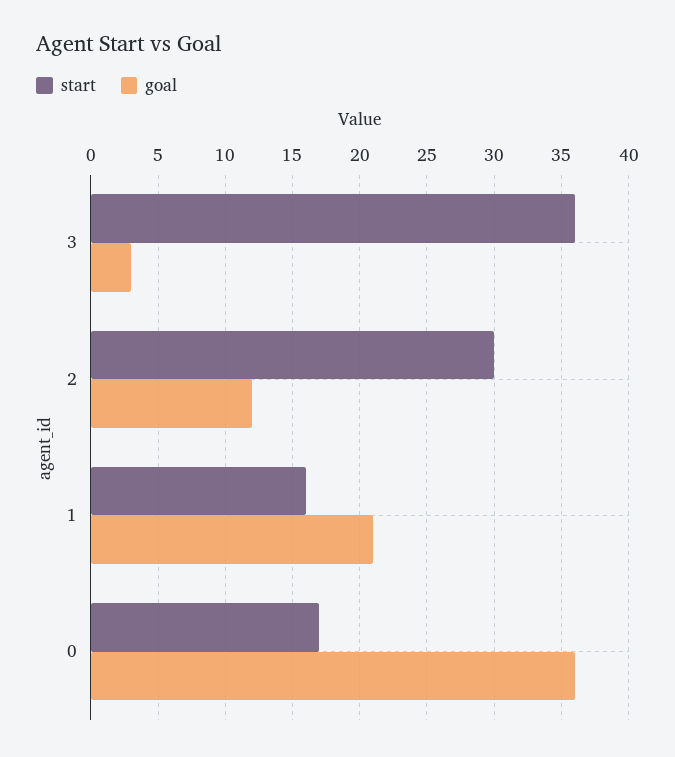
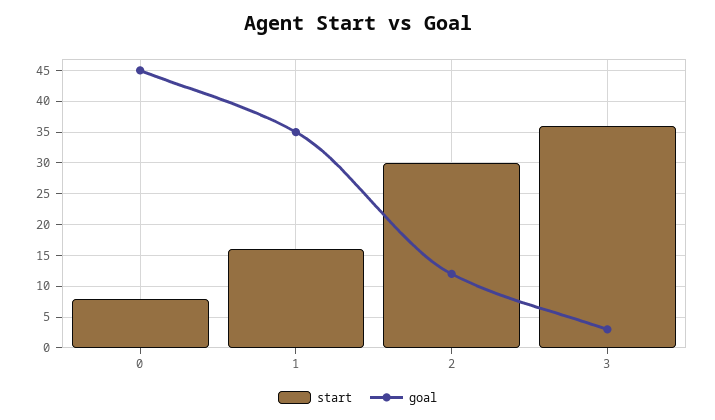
  {
    "start": {
      "3": 36,
      "2": 30,
      "1": 16,
-     "0": 17
+     "0": 8
    },
    "goal": {
      "3": 3,
      "2": 12,
-     "1": 21,
+     "1": 35,
-     "0": 36
+     "0": 45
    }
  }

